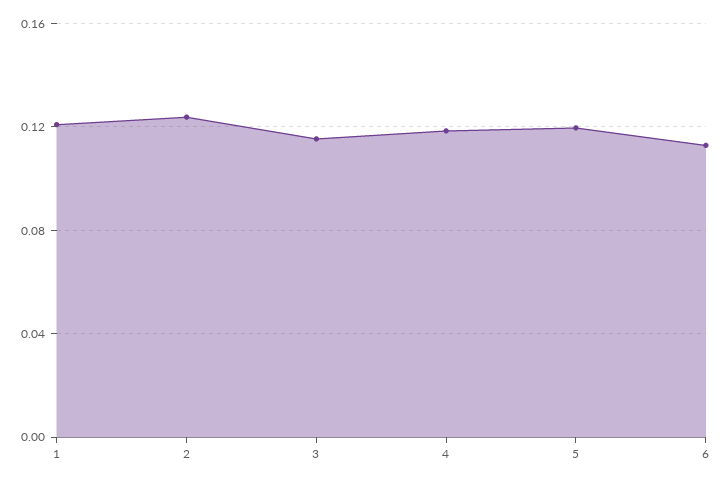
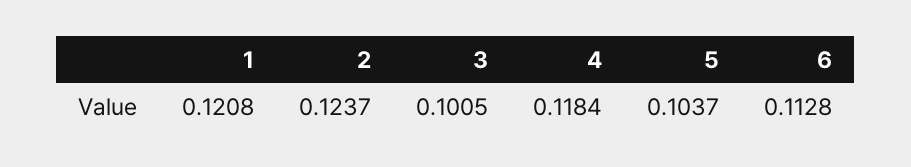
  {
    "1": 0.1208,
    "2": 0.1237,
-   "3": 0.115,
+   "3": 0.1005,
    "4": 0.1184,
-   "5": 0.12,
+   "5": 0.1037,
    "6": 0.1128
  }

